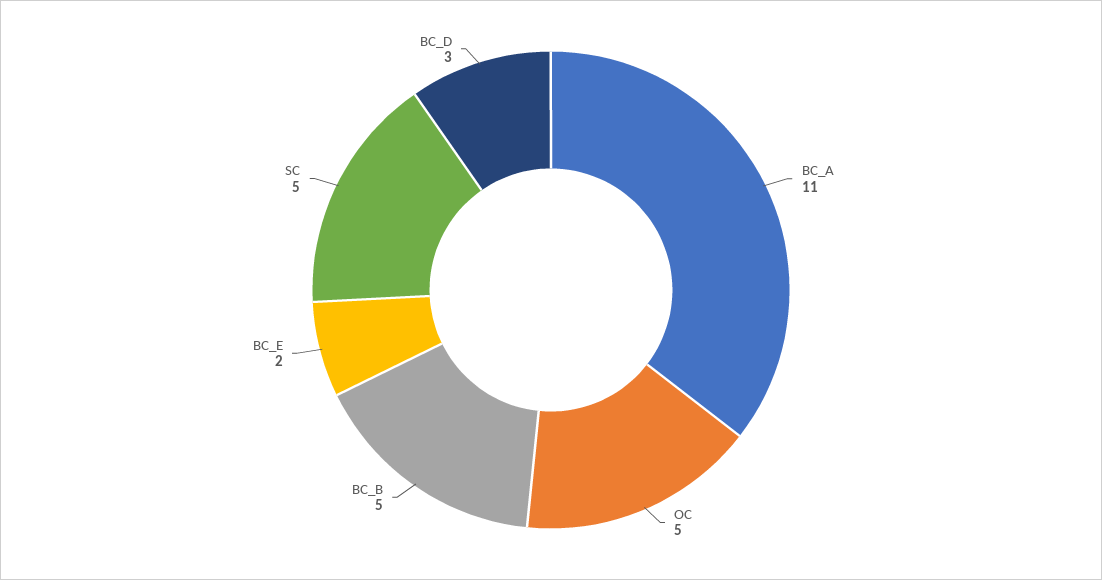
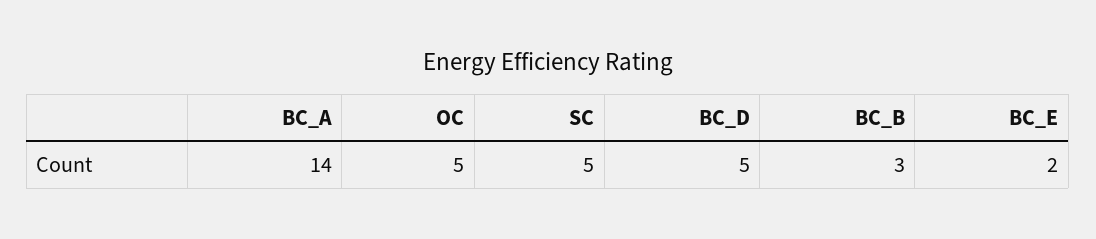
  {
-   "BC_A": 11,
+   "BC_A": 14,
    "OC": 5,
-   "BC_B": 5,
+   "BC_B": 3,
    "BC_E": 2,
    "SC": 5,
-   "BC_D": 3
+   "BC_D": 5
  }

